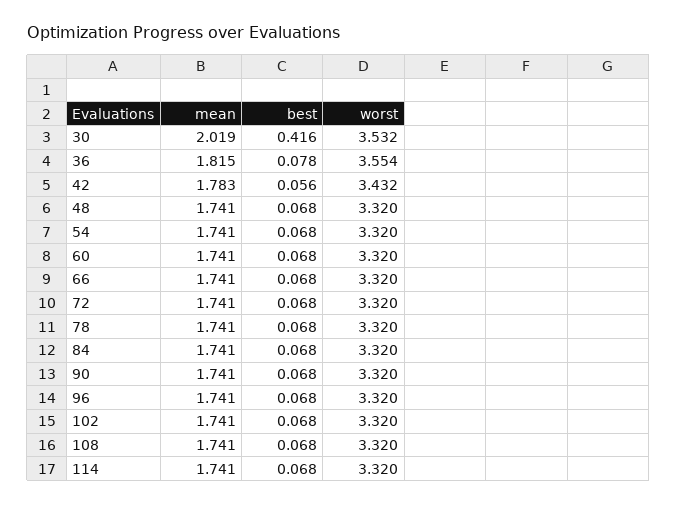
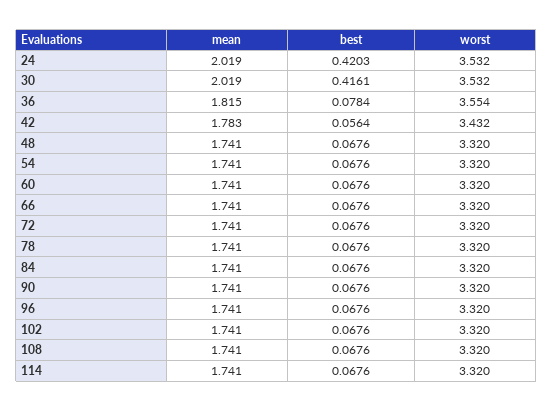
  {
    "mean": {
      "30": 2.019,
      "36": 1.815,
      "42": 1.783,
      "48": 1.741,
      "54": 1.741,
      "60": 1.741,
      "66": 1.741,
      "72": 1.741,
      "78": 1.741,
      "84": 1.741,
      "90": 1.741,
      "96": 1.741,
      "102": 1.741,
      "108": 1.741,
-     "114": 1.741
+     "114": 1.741,
+     "24": 2.019
    },
    "best": {
      "30": 0.4161,
      "36": 0.0784,
      "42": 0.0564,
      "48": 0.0676,
      "54": 0.0676,
      "60": 0.0676,
      "66": 0.0676,
      "72": 0.0676,
      "78": 0.0676,
      "84": 0.0676,
      "90": 0.0676,
      "96": 0.0676,
      "102": 0.0676,
      "108": 0.0676,
-     "114": 0.0676
+     "114": 0.0676,
+     "24": 0.4203
    },
    "worst": {
      "30": 3.532,
      "36": 3.554,
      "42": 3.432,
      "48": 3.32,
      "54": 3.32,
      "60": 3.32,
      "66": 3.32,
      "72": 3.32,
      "78": 3.32,
      "84": 3.32,
      "90": 3.32,
      "96": 3.32,
      "102": 3.32,
      "108": 3.32,
-     "114": 3.32
+     "114": 3.32,
+     "24": 3.532
    }
  }

